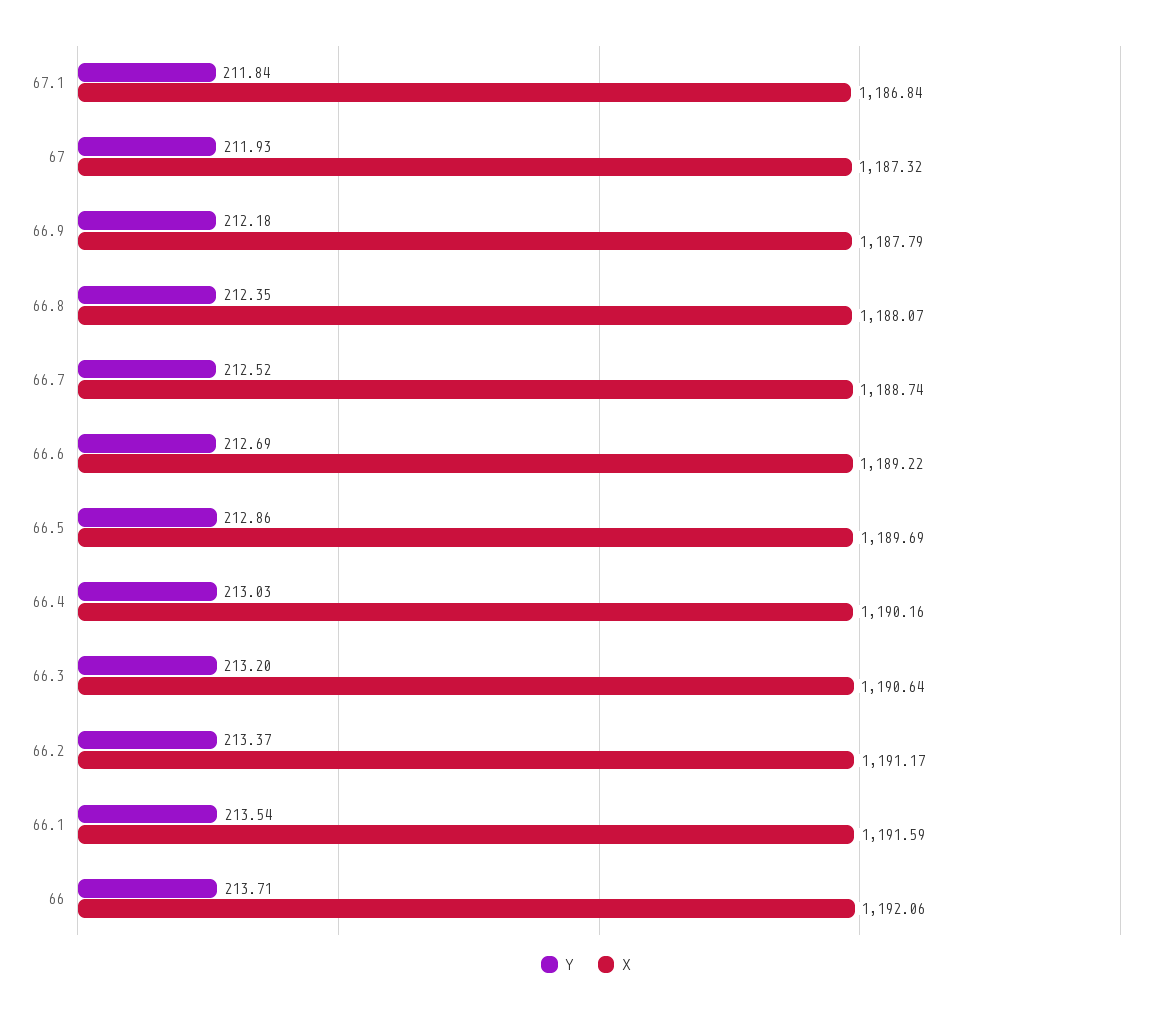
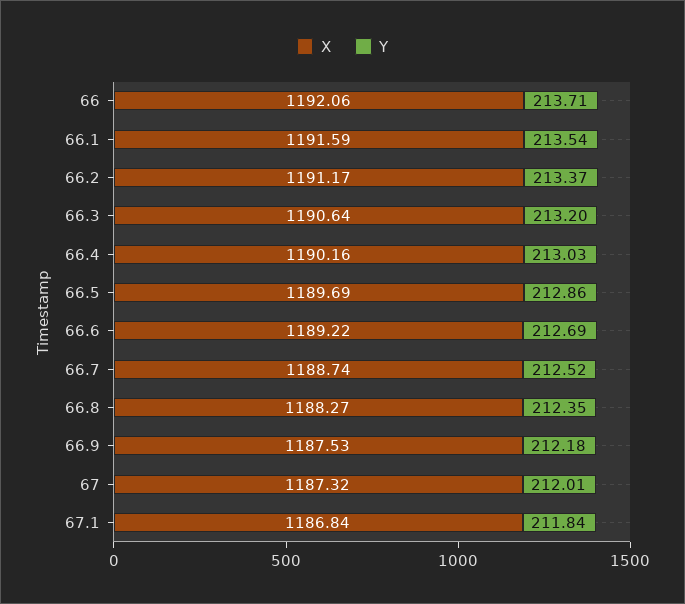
  {
    "Y": {
      "67.1": 211.84,
-     "67": 211.93,
+     "67": 212.01,
      "66.9": 212.18,
      "66.8": 212.35,
      "66.7": 212.52,
      "66.6": 212.69,
      "66.5": 212.86,
      "66.4": 213.03,
      "66.3": 213.2,
      "66.2": 213.37,
      "66.1": 213.54,
      "66": 213.71
    },
    "X": {
      "67.1": 1186.84,
      "67": 1187.32,
-     "66.9": 1187.79,
+     "66.9": 1187.53,
-     "66.8": 1188.07,
+     "66.8": 1188.27,
      "66.7": 1188.74,
      "66.6": 1189.22,
      "66.5": 1189.69,
      "66.4": 1190.16,
      "66.3": 1190.64,
      "66.2": 1191.17,
      "66.1": 1191.59,
      "66": 1192.06
    }
  }

